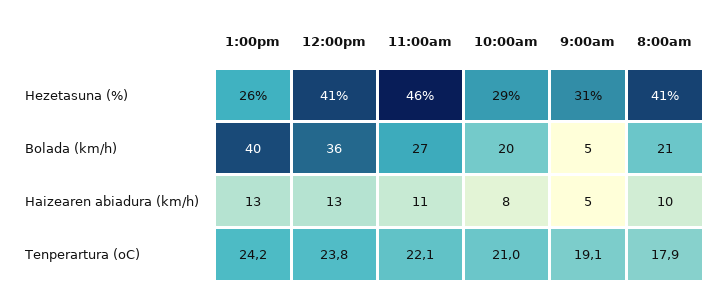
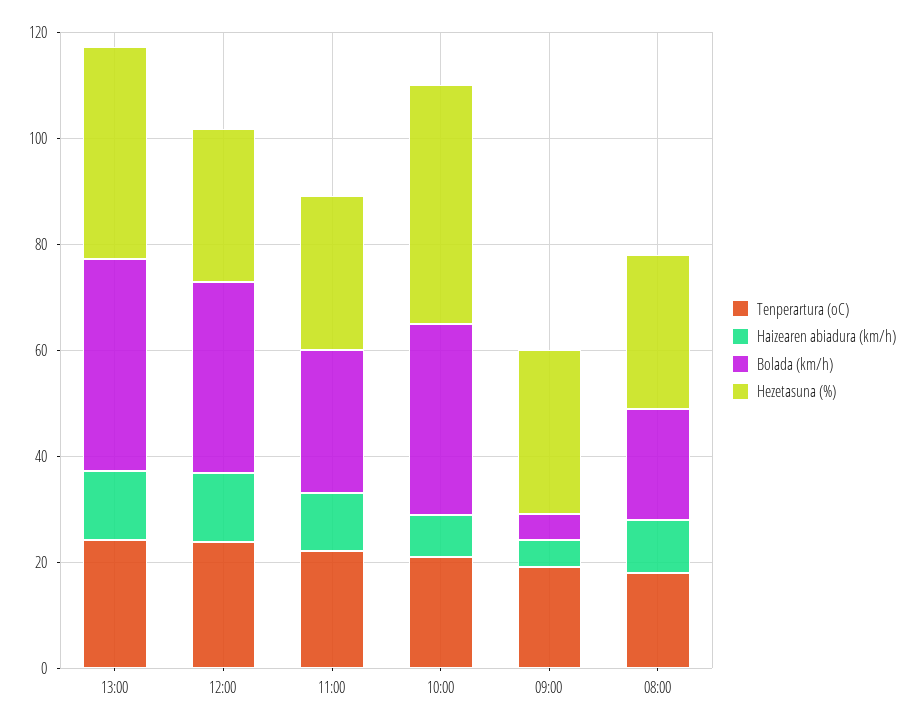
  {
    "Hezetasuna (%)": {
-     "1:00pm": 26,
+     "1:00pm": 40,
-     "12:00pm": 41,
+     "12:00pm": 30,
-     "11:00am": 46,
+     "11:00am": 30,
-     "10:00am": 29,
+     "10:00am": 45,
      "9:00am": 31,
-     "8:00am": 41
+     "8:00am": 30
    },
    "Bolada (km/h)": {
      "1:00pm": 40,
      "12:00pm": 36,
      "11:00am": 27,
-     "10:00am": 20,
+     "10:00am": 35,
      "9:00am": 5,
      "8:00am": 21
    },
    "Haizearen abiadura (km/h)": {
      "1:00pm": 13,
      "12:00pm": 13,
      "11:00am": 11,
      "10:00am": 8,
      "9:00am": 5,
      "8:00am": 10
    },
    "Tenperartura (oC)": {
      "1:00pm": 24.2,
      "12:00pm": 23.8,
      "11:00am": 22.1,
      "10:00am": 21,
      "9:00am": 19.1,
      "8:00am": 17.9
    }
  }

